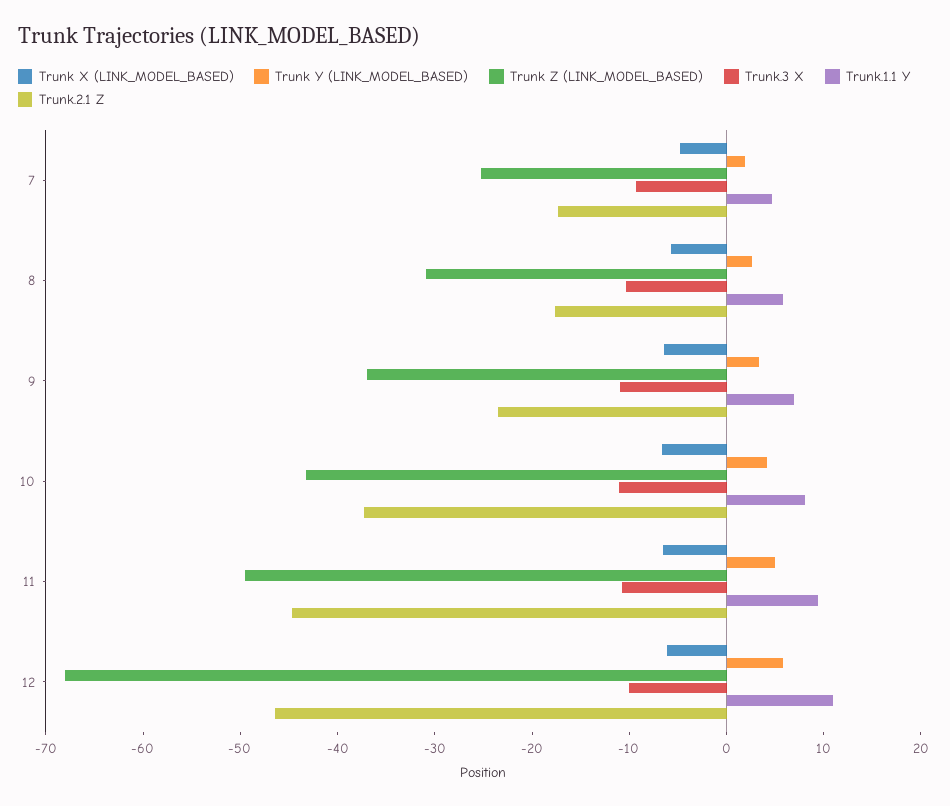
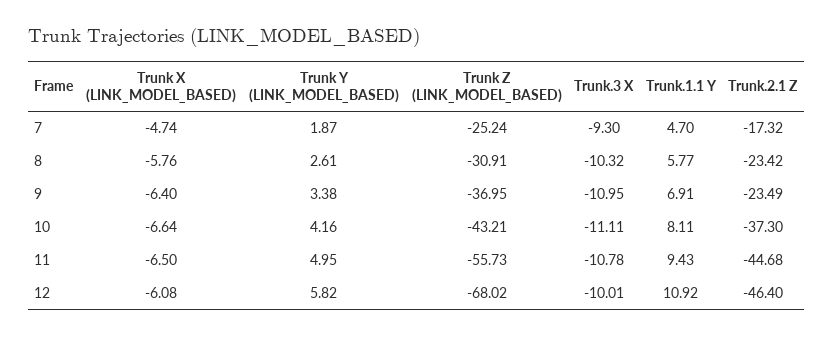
  {
    "Trunk X (LINK_MODEL_BASED)": {
      "7": -4.74,
      "8": -5.76,
      "9": -6.4,
      "10": -6.64,
      "11": -6.5,
      "12": -6.08
    },
    "Trunk Y (LINK_MODEL_BASED)": {
      "7": 1.87,
      "8": 2.61,
      "9": 3.38,
      "10": 4.16,
      "11": 4.95,
      "12": 5.82
    },
    "Trunk Z (LINK_MODEL_BASED)": {
      "7": -25.24,
      "8": -30.91,
      "9": -36.95,
      "10": -43.21,
-     "11": -50,
+     "11": -55.73,
      "12": -68.02
    },
    "Trunk.3 X": {
      "7": -9.3,
      "8": -10.32,
      "9": -10.95,
      "10": -11.11,
      "11": -10.78,
      "12": -10.01
    },
    "Trunk.1.1 Y": {
      "7": 4.7,
      "8": 5.77,
      "9": 6.91,
      "10": 8.11,
      "11": 9.43,
      "12": 10.92
    },
    "Trunk.2.1 Z": {
      "7": -17.32,
-     "8": -18,
+     "8": -23.42,
      "9": -23.49,
      "10": -37.3,
      "11": -44.68,
      "12": -46.4
    }
  }

